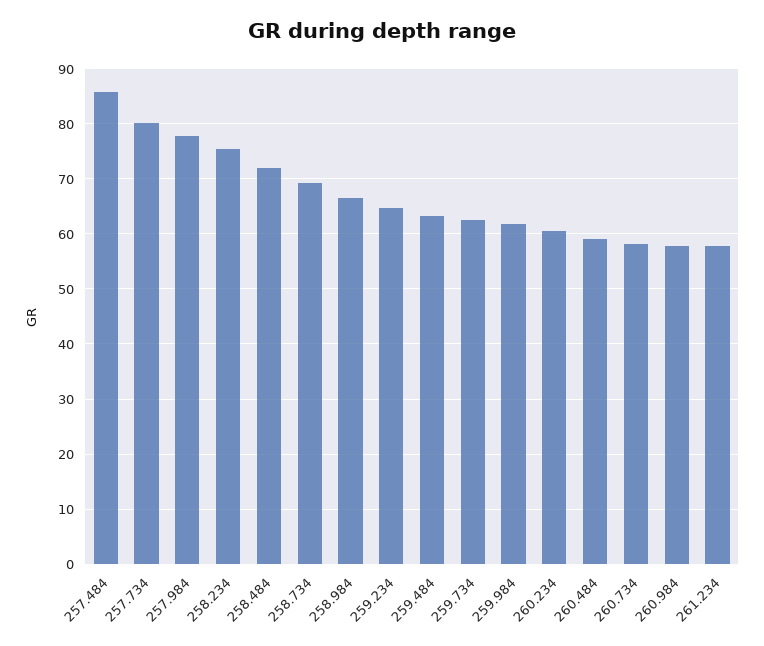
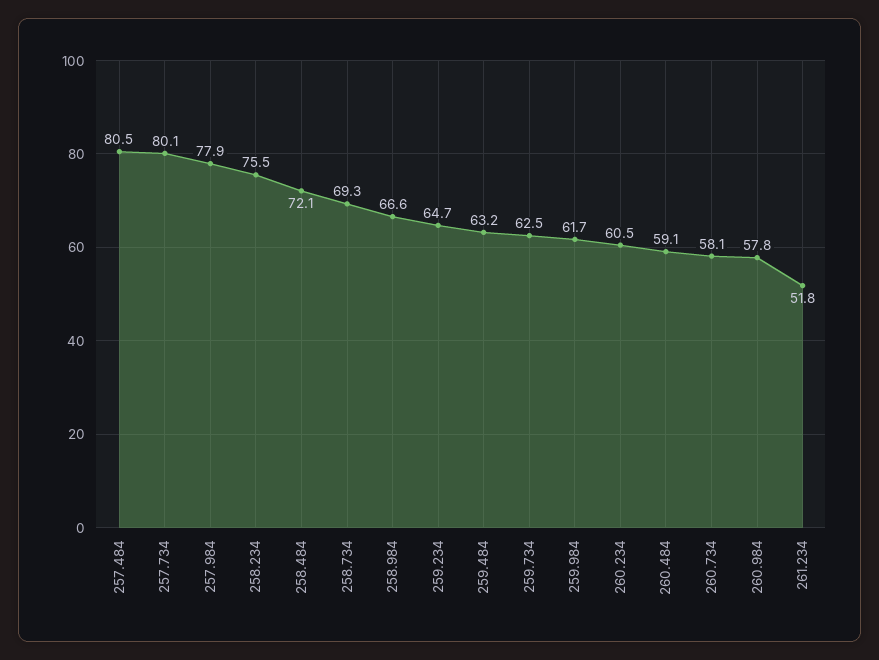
  {
-   "257.484": 86,
+   "257.484": 80.5,
    "257.734": 80.1,
    "257.984": 77.9,
    "258.234": 75.5,
    "258.484": 72.1,
    "258.734": 69.3,
    "258.984": 66.6,
    "259.234": 64.7,
    "259.484": 63.2,
    "259.734": 62.5,
    "259.984": 61.7,
    "260.234": 60.5,
    "260.484": 59.1,
    "260.734": 58.1,
    "260.984": 57.8,
-   "261.234": 58
+   "261.234": 51.8
  }

